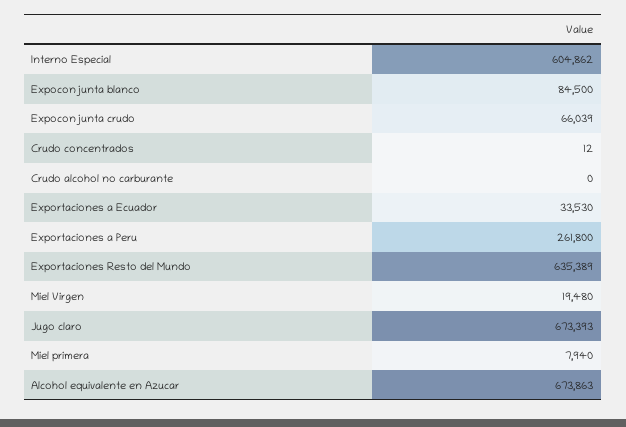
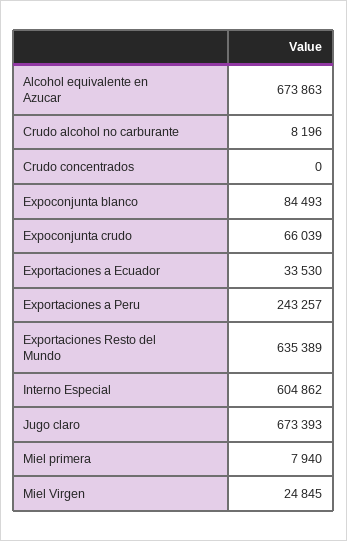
  {
    "Interno Especial": 604862,
-   "Expoconjunta blanco": 84500,
+   "Expoconjunta blanco": 84493,
    "Expoconjunta crudo": 66039,
-   "Crudo concentrados": 12,
+   "Crudo concentrados": 0,
-   "Crudo alcohol no carburante": 0,
+   "Crudo alcohol no carburante": 8196,
    "Exportaciones a Ecuador": 33530,
-   "Exportaciones a Peru": 261800,
+   "Exportaciones a Peru": 243257,
    "Exportaciones Resto del Mundo": 635389,
-   "Miel Virgen": 19480,
+   "Miel Virgen": 24845,
    "Jugo claro": 673393,
    "Miel primera": 7940,
    "Alcohol equivalente en Azucar": 673863
  }

